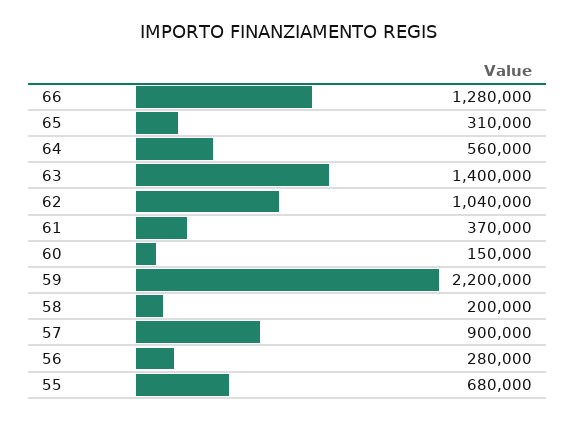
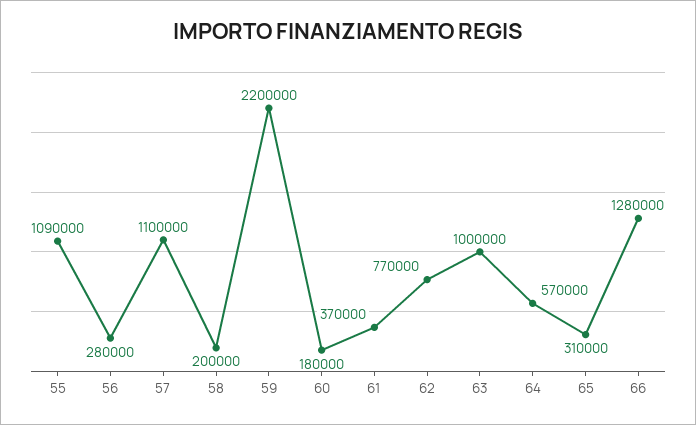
  {
    "66": 1280000,
    "65": 310000,
-   "64": 560000,
+   "64": 570000,
-   "63": 1400000,
+   "63": 1000000,
-   "62": 1040000,
+   "62": 770000,
    "61": 370000,
-   "60": 150000,
+   "60": 180000,
    "59": 2200000,
    "58": 200000,
-   "57": 900000,
+   "57": 1100000,
    "56": 280000,
-   "55": 680000
+   "55": 1090000
  }

